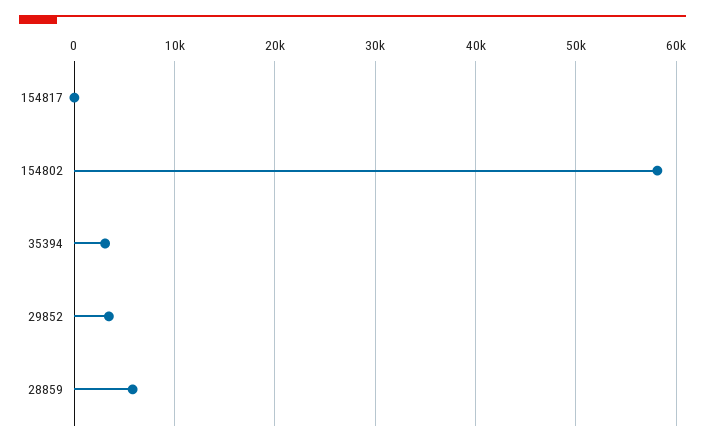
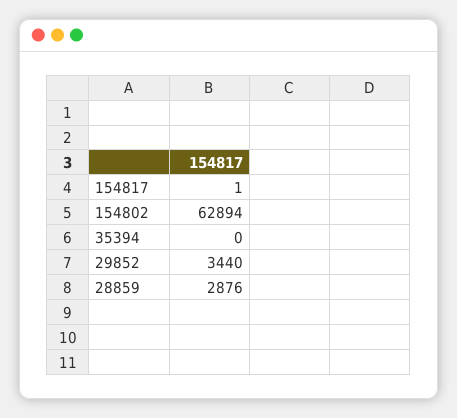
  {
    "154817": 1,
-   "154802": 58000,
+   "154802": 62894,
-   "35394": 3000,
+   "35394": 0,
    "29852": 3440,
-   "28859": 6000
+   "28859": 2876
  }

